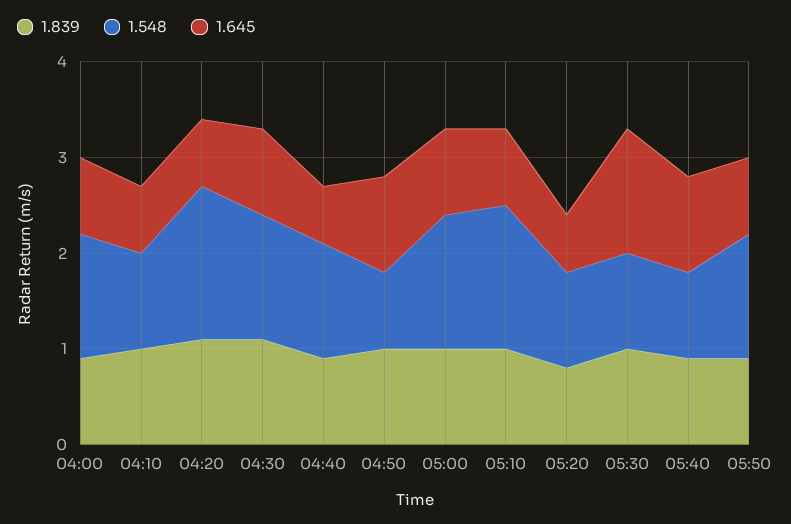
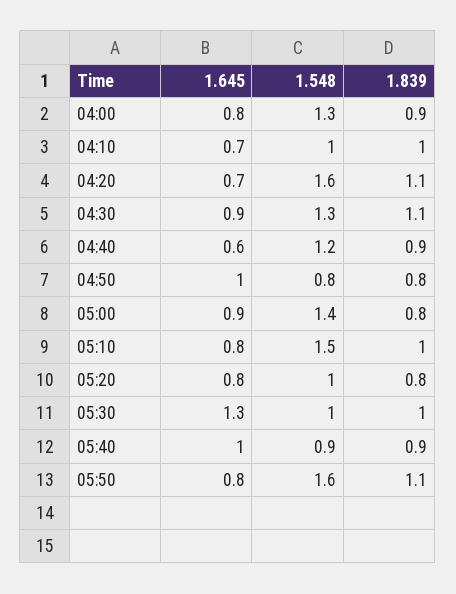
  {
    "1.839": {
      "04:00": 0.9,
      "04:10": 1,
      "04:20": 1.1,
      "04:30": 1.1,
      "04:40": 0.9,
-     "04:50": 1,
+     "04:50": 0.8,
-     "05:00": 1,
+     "05:00": 0.8,
      "05:10": 1,
      "05:20": 0.8,
      "05:30": 1,
      "05:40": 0.9,
-     "05:50": 0.9
+     "05:50": 1.1
    },
    "1.548": {
      "04:00": 1.3,
      "04:10": 1,
      "04:20": 1.6,
      "04:30": 1.3,
      "04:40": 1.2,
      "04:50": 0.8,
      "05:00": 1.4,
      "05:10": 1.5,
      "05:20": 1,
      "05:30": 1,
      "05:40": 0.9,
-     "05:50": 1.3
+     "05:50": 1.6
    },
    "1.645": {
      "04:00": 0.8,
      "04:10": 0.7,
      "04:20": 0.7,
      "04:30": 0.9,
      "04:40": 0.6,
      "04:50": 1,
      "05:00": 0.9,
      "05:10": 0.8,
-     "05:20": 0.6,
+     "05:20": 0.8,
      "05:30": 1.3,
      "05:40": 1,
      "05:50": 0.8
    }
  }

